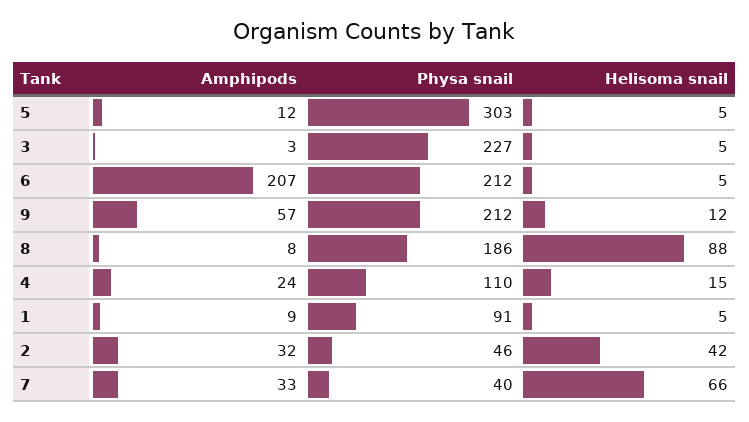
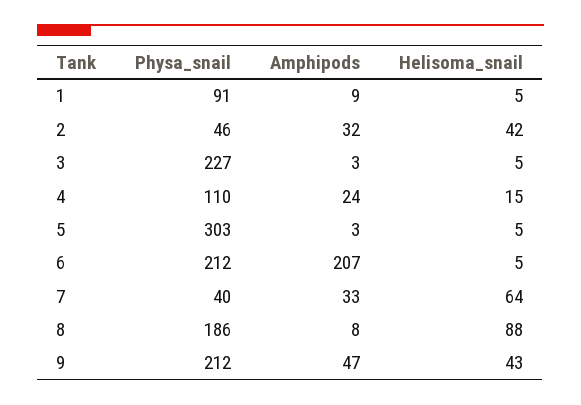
  {
    "Amphipods": {
-     "5": 12,
+     "5": 3,
      "3": 3,
      "6": 207,
-     "9": 57,
+     "9": 47,
      "8": 8,
      "4": 24,
      "1": 9,
      "2": 32,
      "7": 33
    },
    "Physa snail": {
      "5": 303,
      "3": 227,
      "6": 212,
      "9": 212,
      "8": 186,
      "4": 110,
      "1": 91,
      "2": 46,
      "7": 40
    },
    "Helisoma snail": {
      "5": 5,
      "3": 5,
      "6": 5,
-     "9": 12,
+     "9": 43,
      "8": 88,
      "4": 15,
      "1": 5,
      "2": 42,
-     "7": 66
+     "7": 64
    }
  }

